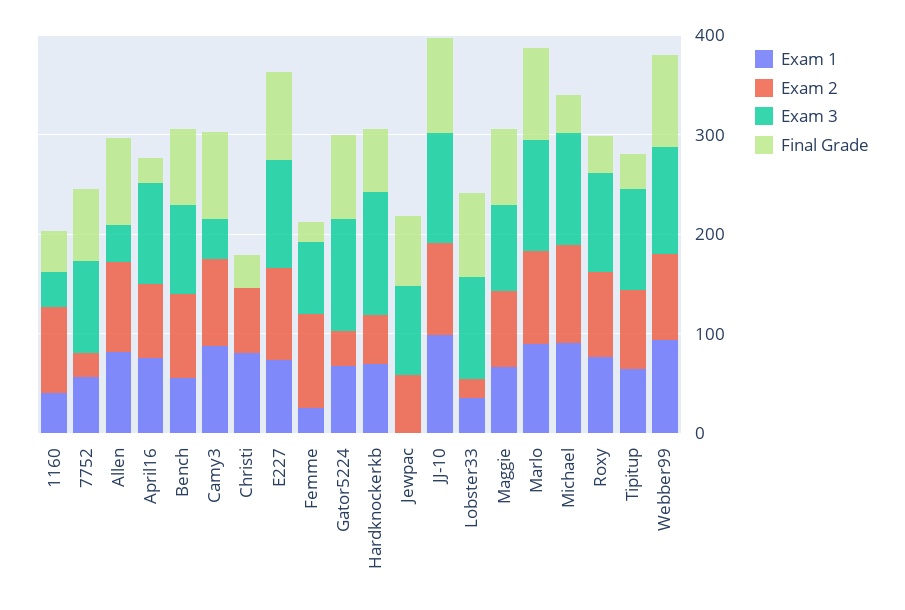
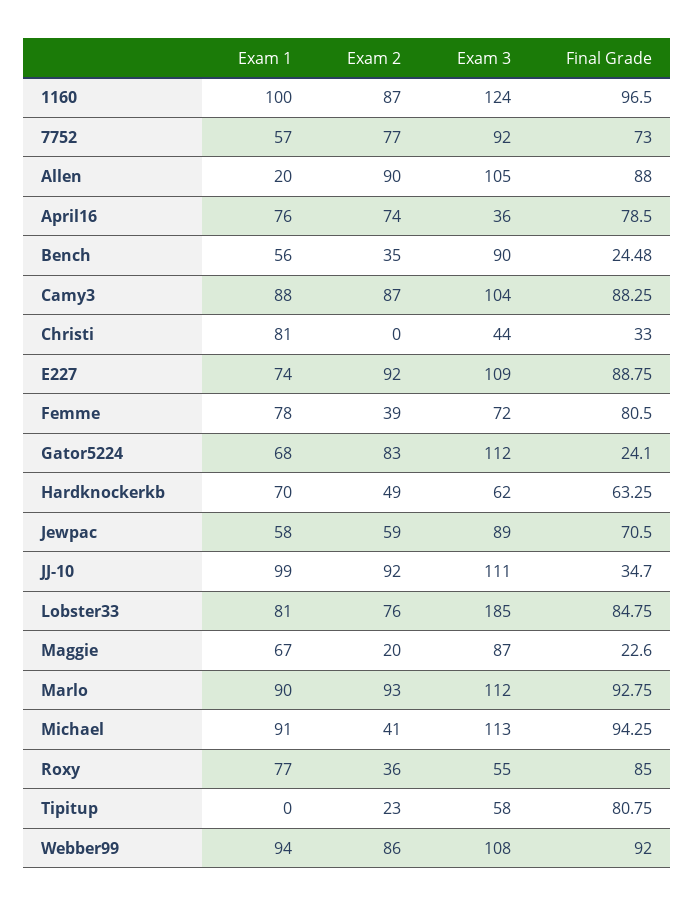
  {
    "Exam 1": {
-     "1160": 40,
+     "1160": 100,
      "7752": 57,
-     "Allen": 80,
+     "Allen": 20,
      "April16": 76,
      "Bench": 56,
      "Camy3": 88,
      "Christi": 81,
      "E227": 74,
-     "Femme": 20,
+     "Femme": 78,
      "Gator5224": 68,
      "Hardknockerkb": 70,
-     "Jewpac": 0,
+     "Jewpac": 58,
      "JJ-10": 99,
-     "Lobster33": 40,
+     "Lobster33": 81,
      "Maggie": 67,
      "Marlo": 90,
      "Michael": 91,
      "Roxy": 77,
-     "Tipitup": 60,
+     "Tipitup": 0,
      "Webber99": 94
    },
    "Exam 2": {
      "1160": 87,
-     "7752": 20,
+     "7752": 77,
      "Allen": 90,
      "April16": 74,
-     "Bench": 80,
+     "Bench": 35,
      "Camy3": 87,
-     "Christi": 60,
+     "Christi": 0,
      "E227": 92,
-     "Femme": 100,
+     "Femme": 39,
-     "Gator5224": 40,
+     "Gator5224": 83,
      "Hardknockerkb": 49,
      "Jewpac": 59,
      "JJ-10": 92,
-     "Lobster33": 20,
+     "Lobster33": 76,
-     "Maggie": 80,
+     "Maggie": 20,
      "Marlo": 93,
-     "Michael": 100,
+     "Michael": 41,
-     "Roxy": 80,
+     "Roxy": 36,
-     "Tipitup": 80,
+     "Tipitup": 23,
      "Webber99": 86
    },
    "Exam 3": {
-     "1160": 40,
+     "1160": 124,
      "7752": 92,
-     "Allen": 40,
+     "Allen": 105,
-     "April16": 100,
+     "April16": 36,
      "Bench": 90,
-     "Camy3": 40,
+     "Camy3": 104,
-     "Christi": 0,
+     "Christi": 44,
      "E227": 109,
      "Femme": 72,
      "Gator5224": 112,
-     "Hardknockerkb": 120,
+     "Hardknockerkb": 62,
      "Jewpac": 89,
      "JJ-10": 111,
-     "Lobster33": 100,
+     "Lobster33": 185,
      "Maggie": 87,
      "Marlo": 112,
      "Michael": 113,
-     "Roxy": 100,
+     "Roxy": 55,
-     "Tipitup": 100,
+     "Tipitup": 58,
      "Webber99": 108
    },
    "Final Grade": {
-     "1160": 40,
+     "1160": 96.5,
      "7752": 73,
      "Allen": 88,
-     "April16": 20,
+     "April16": 78.5,
-     "Bench": 80,
+     "Bench": 24.48,
      "Camy3": 88.25,
      "Christi": 33,
      "E227": 88.75,
-     "Femme": 20,
+     "Femme": 80.5,
-     "Gator5224": 80,
+     "Gator5224": 24.1,
      "Hardknockerkb": 63.25,
      "Jewpac": 70.5,
-     "JJ-10": 100,
+     "JJ-10": 34.7,
      "Lobster33": 84.75,
-     "Maggie": 80,
+     "Maggie": 22.6,
      "Marlo": 92.75,
-     "Michael": 40,
+     "Michael": 94.25,
-     "Roxy": 40,
+     "Roxy": 85,
-     "Tipitup": 40,
+     "Tipitup": 80.75,
      "Webber99": 92
    }
  }

